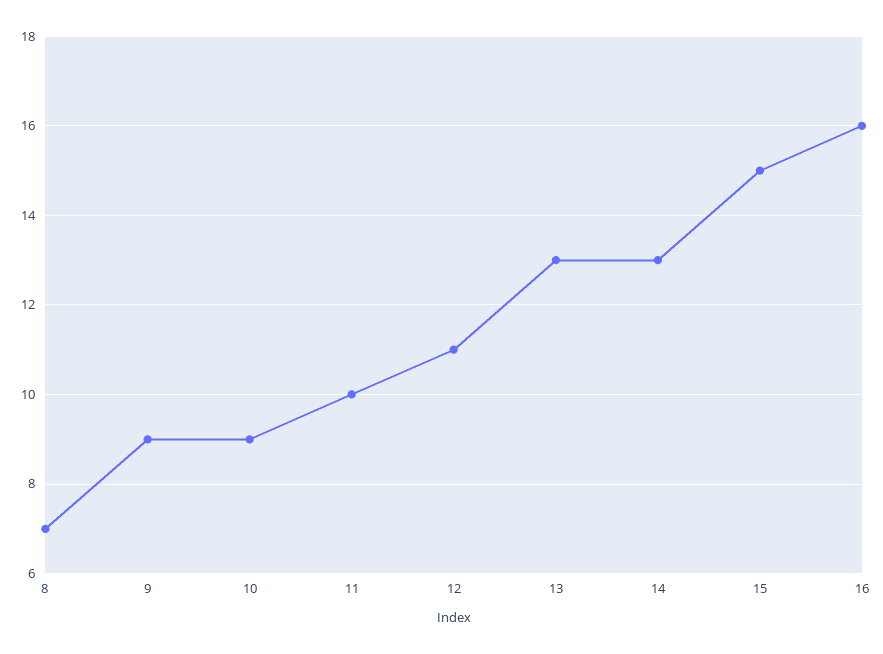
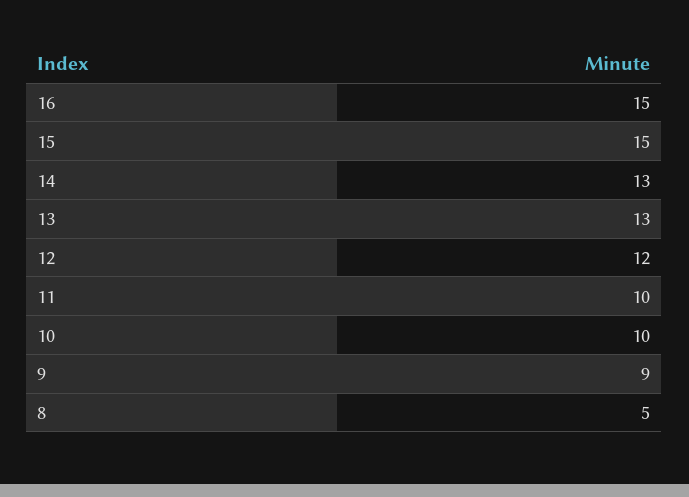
  {
-   "8": 7,
+   "8": 5,
    "9": 9,
-   "10": 9,
+   "10": 10,
    "11": 10,
-   "12": 11,
+   "12": 12,
    "13": 13,
    "14": 13,
    "15": 15,
-   "16": 16
+   "16": 15
  }

